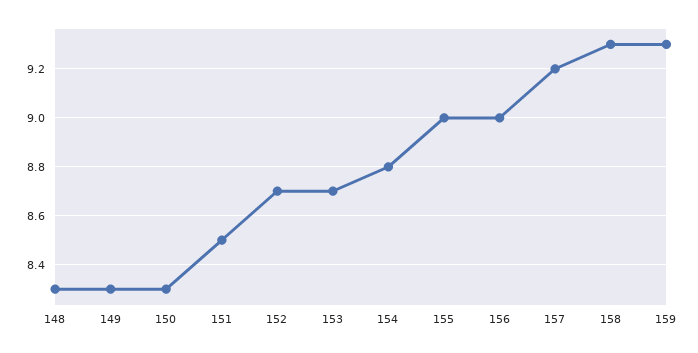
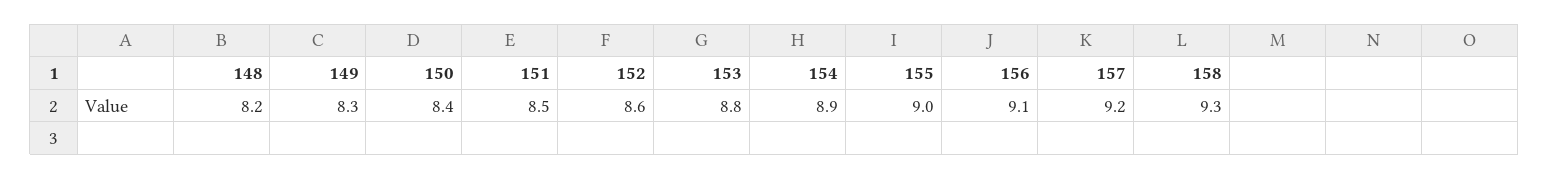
  {
-   "148": 8.3,
+   "148": 8.2,
    "149": 8.3,
-   "150": 8.3,
+   "150": 8.4,
    "151": 8.5,
-   "152": 8.7,
+   "152": 8.6,
-   "153": 8.7,
+   "153": 8.8,
-   "154": 8.8,
+   "154": 8.9,
    "155": 9,
-   "156": 9,
+   "156": 9.1,
    "157": 9.2,
-   "158": 9.3,
+   "158": 9.3
-   "159": 9.3
  }

